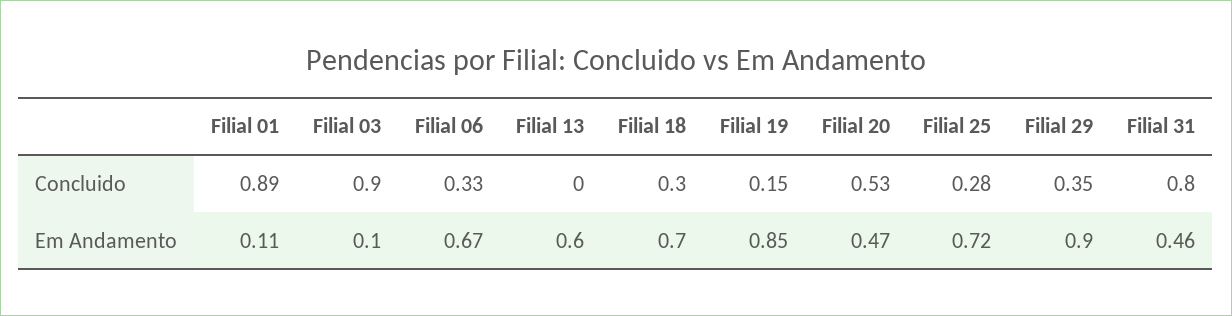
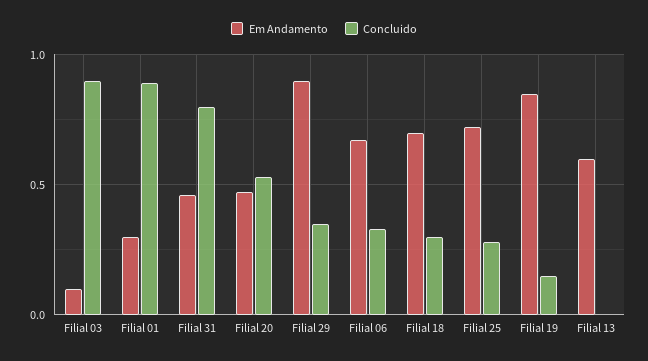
  {
    "Concluido": {
      "Filial 01": 0.89,
      "Filial 03": 0.9,
      "Filial 06": 0.33,
      "Filial 13": 0,
      "Filial 18": 0.3,
      "Filial 19": 0.15,
      "Filial 20": 0.53,
      "Filial 25": 0.28,
      "Filial 29": 0.35,
      "Filial 31": 0.8
    },
    "Em Andamento": {
-     "Filial 01": 0.11,
+     "Filial 01": 0.3,
      "Filial 03": 0.1,
      "Filial 06": 0.67,
      "Filial 13": 0.6,
      "Filial 18": 0.7,
      "Filial 19": 0.85,
      "Filial 20": 0.47,
      "Filial 25": 0.72,
      "Filial 29": 0.9,
      "Filial 31": 0.46
    }
  }

